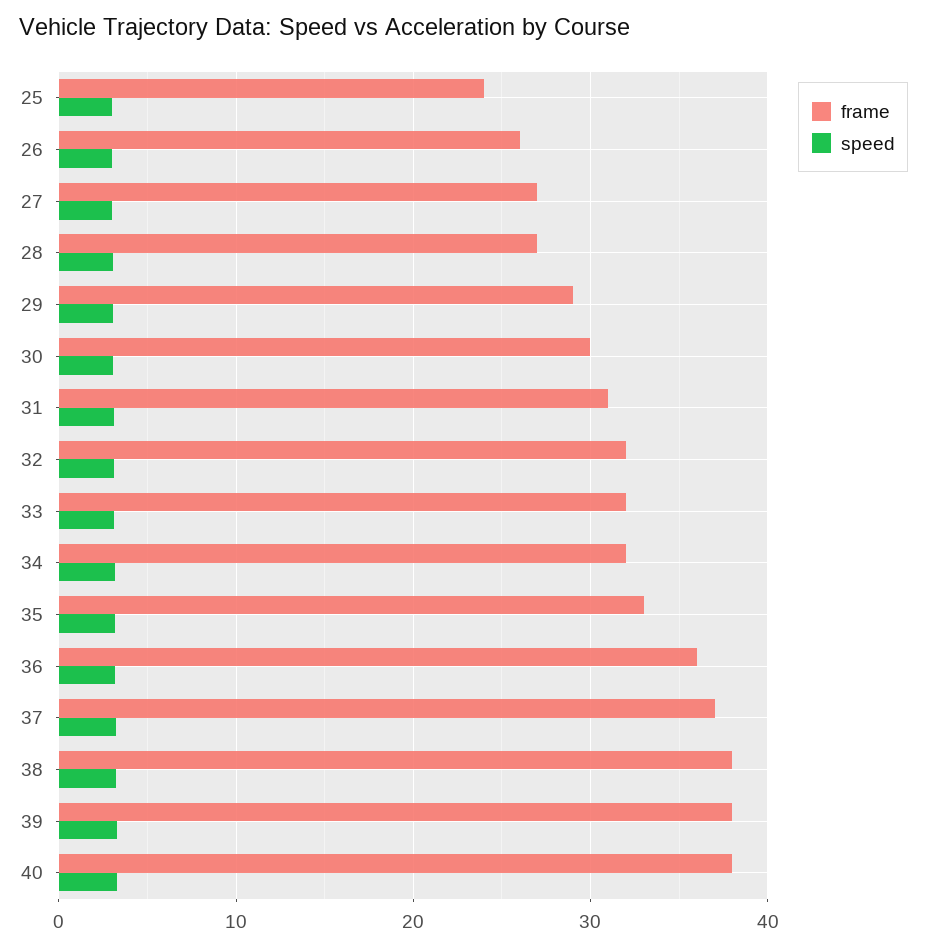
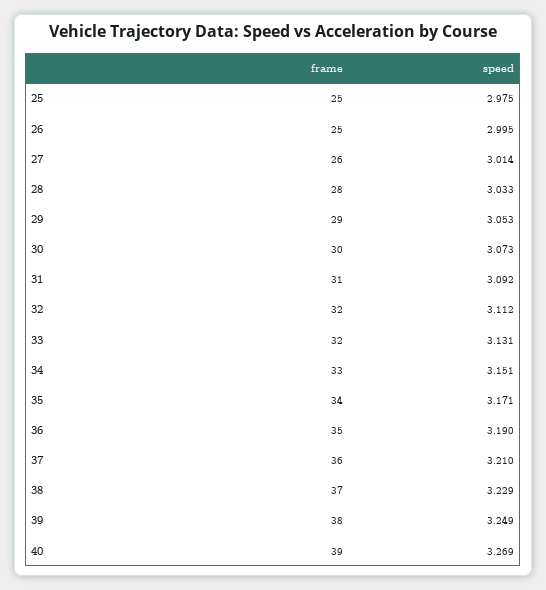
  {
    "frame": {
-     "25": 24,
+     "25": 25,
-     "26": 26,
+     "26": 25,
-     "27": 27,
+     "27": 26,
-     "28": 27,
+     "28": 28,
      "29": 29,
      "30": 30,
      "31": 31,
      "32": 32,
      "33": 32,
-     "34": 32,
+     "34": 33,
-     "35": 33,
+     "35": 34,
-     "36": 36,
+     "36": 35,
-     "37": 37,
+     "37": 36,
-     "38": 38,
+     "38": 37,
      "39": 38,
-     "40": 38
+     "40": 39
    },
    "speed": {
      "25": 2.975,
      "26": 2.995,
      "27": 3.014,
      "28": 3.033,
      "29": 3.053,
      "30": 3.073,
      "31": 3.092,
      "32": 3.112,
      "33": 3.131,
      "34": 3.151,
      "35": 3.171,
      "36": 3.19,
      "37": 3.21,
      "38": 3.229,
      "39": 3.249,
      "40": 3.269
    }
  }

